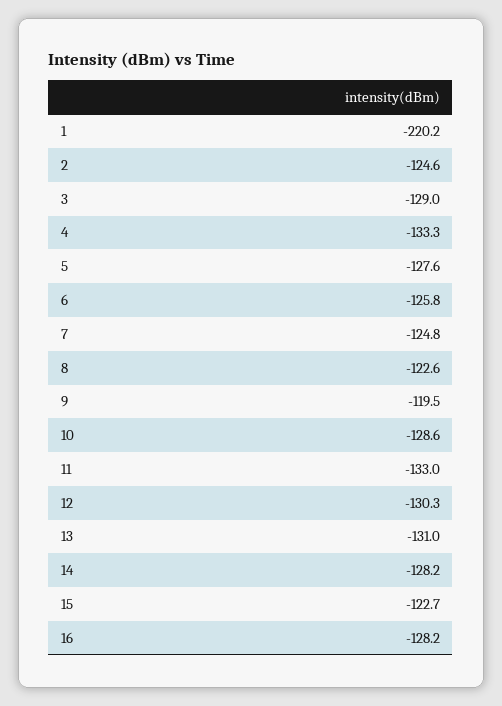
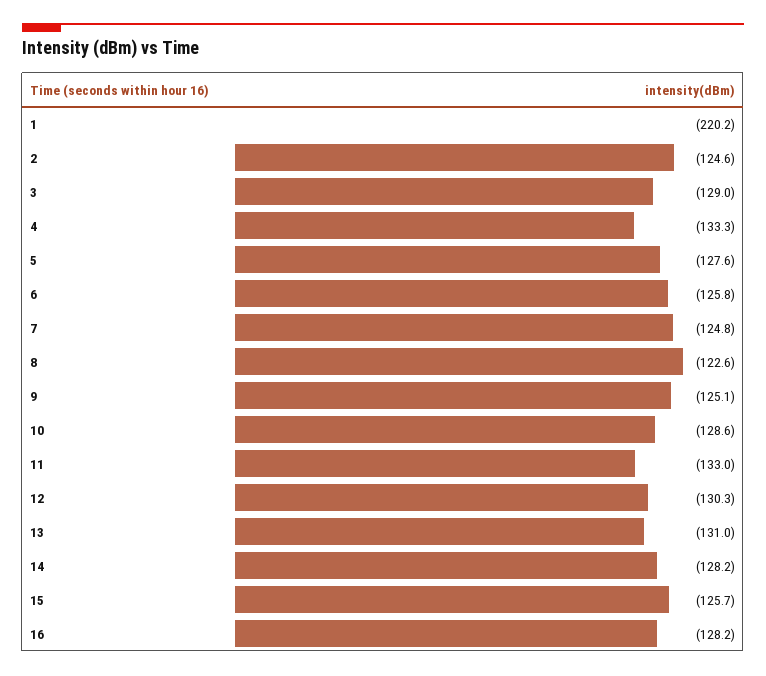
  {
    "1": -220.2,
    "2": -124.6,
    "3": -129,
    "4": -133.3,
    "5": -127.6,
    "6": -125.8,
    "7": -124.8,
    "8": -122.6,
-   "9": -119.5,
+   "9": -125.1,
    "10": -128.6,
    "11": -133,
    "12": -130.3,
    "13": -131,
    "14": -128.2,
-   "15": -122.7,
+   "15": -125.7,
    "16": -128.2
  }

